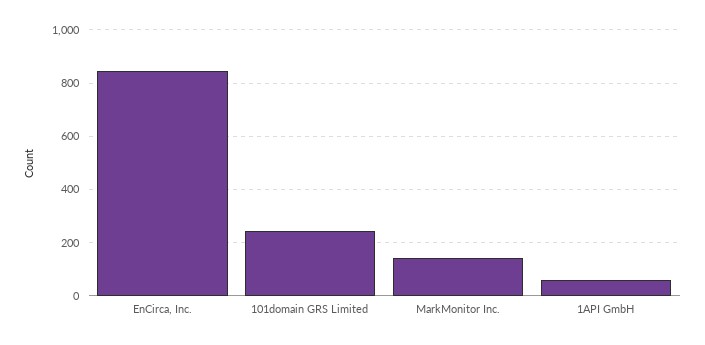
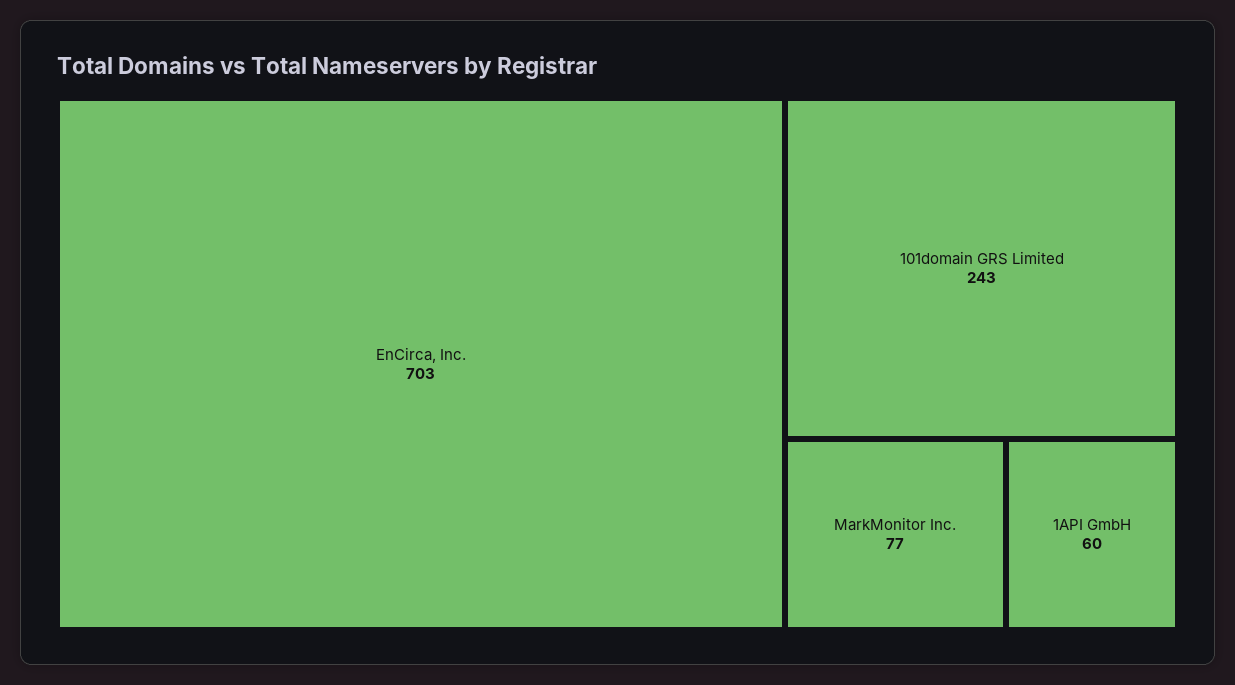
  {
-   "EnCirca, Inc.": 850,
+   "EnCirca, Inc.": 703,
    "101domain GRS Limited": 243,
-   "MarkMonitor Inc.": 150,
+   "MarkMonitor Inc.": 77,
    "1API GmbH": 60
  }

